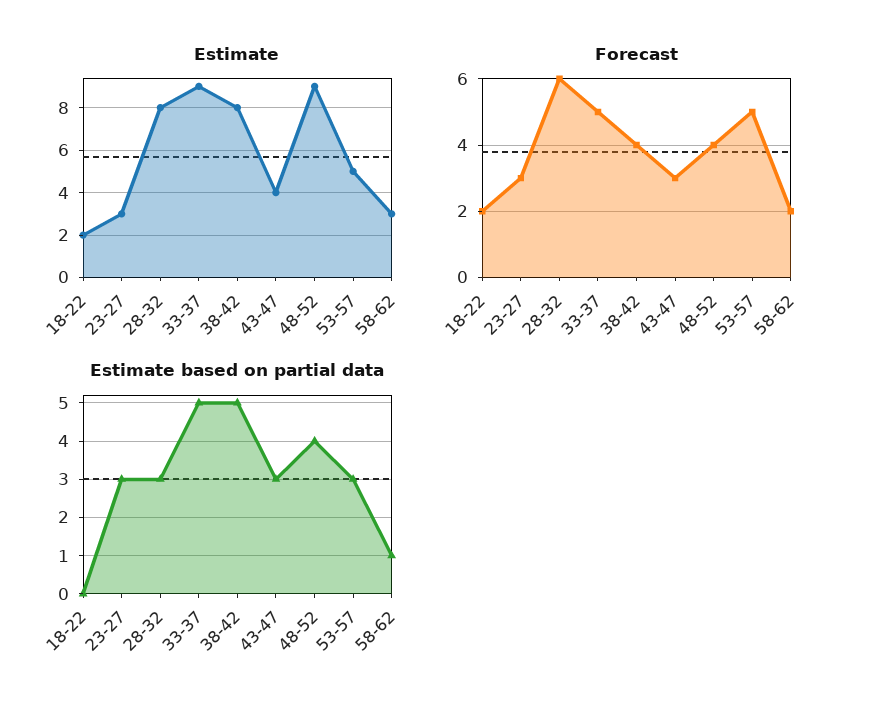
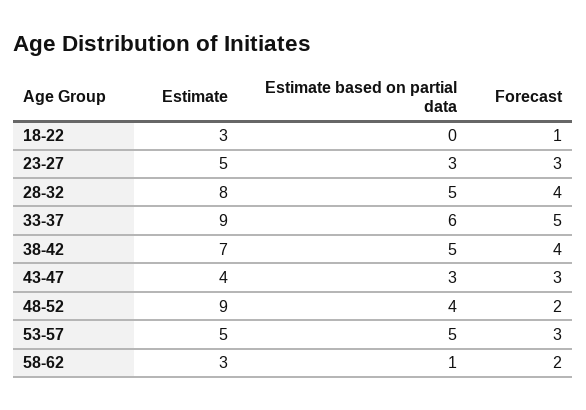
  {
    "Estimate": {
-     "18-22": 2,
+     "18-22": 3,
-     "23-27": 3,
+     "23-27": 5,
      "28-32": 8,
      "33-37": 9,
-     "38-42": 8,
+     "38-42": 7,
      "43-47": 4,
      "48-52": 9,
      "53-57": 5,
      "58-62": 3
    },
    "Forecast": {
-     "18-22": 2,
+     "18-22": 1,
      "23-27": 3,
-     "28-32": 6,
+     "28-32": 4,
      "33-37": 5,
      "38-42": 4,
      "43-47": 3,
-     "48-52": 4,
+     "48-52": 2,
-     "53-57": 5,
+     "53-57": 3,
      "58-62": 2
    },
    "Estimate based on partial data": {
      "18-22": 0,
      "23-27": 3,
-     "28-32": 3,
+     "28-32": 5,
-     "33-37": 5,
+     "33-37": 6,
      "38-42": 5,
      "43-47": 3,
      "48-52": 4,
-     "53-57": 3,
+     "53-57": 5,
      "58-62": 1
    }
  }

